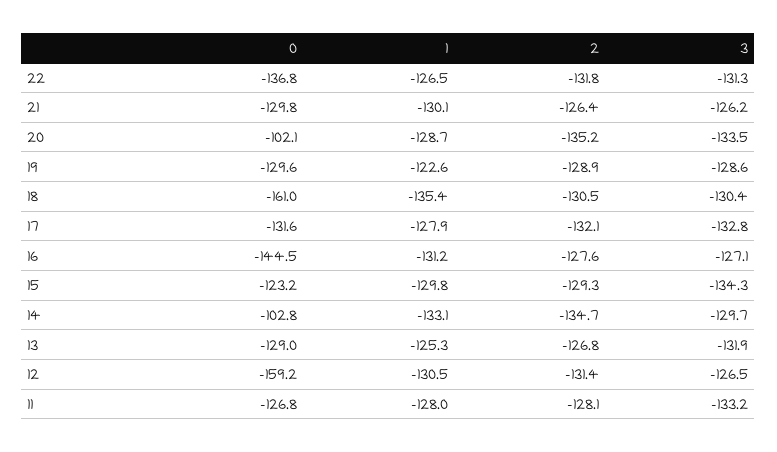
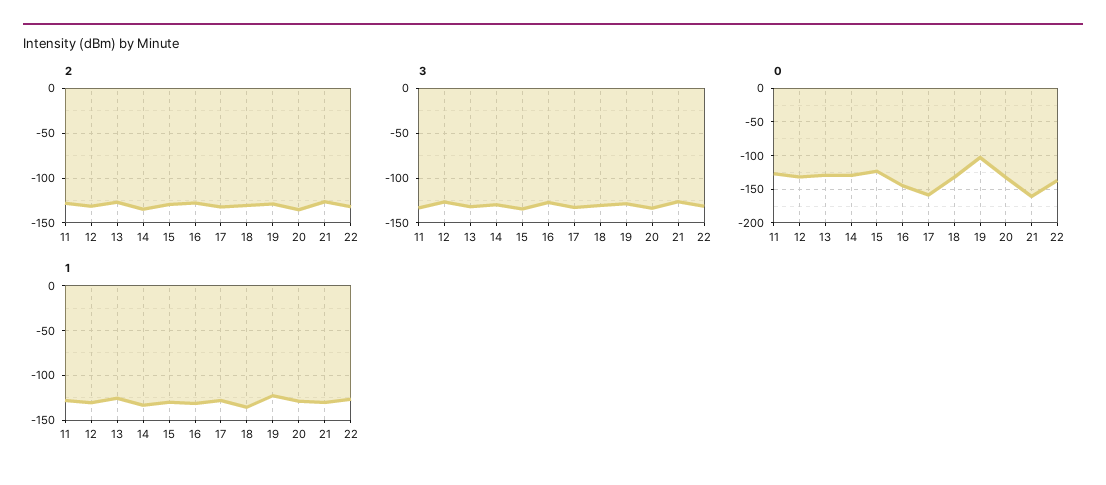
  {
    "0": {
      "22": -136.8,
-     "21": -129.8,
+     "21": -160,
-     "20": -102.1,
+     "20": -130,
-     "19": -129.6,
+     "19": -100,
-     "18": -161,
+     "18": -130,
-     "17": -131.6,
+     "17": -160,
      "16": -144.5,
      "15": -123.2,
-     "14": -102.8,
+     "14": -130,
      "13": -129,
-     "12": -159.2,
+     "12": -130,
      "11": -126.8
    },
    "1": {
      "22": -126.5,
      "21": -130.1,
      "20": -128.7,
      "19": -122.6,
      "18": -135.4,
      "17": -127.9,
      "16": -131.2,
      "15": -129.8,
      "14": -133.1,
      "13": -125.3,
      "12": -130.5,
      "11": -128
    },
    "2": {
      "22": -131.8,
      "21": -126.4,
      "20": -135.2,
      "19": -128.9,
      "18": -130.5,
      "17": -132.1,
      "16": -127.6,
      "15": -129.3,
      "14": -134.7,
      "13": -126.8,
      "12": -131.4,
      "11": -128.1
    },
    "3": {
      "22": -131.3,
      "21": -126.2,
      "20": -133.5,
      "19": -128.6,
      "18": -130.4,
      "17": -132.8,
      "16": -127.1,
      "15": -134.3,
      "14": -129.7,
      "13": -131.9,
      "12": -126.5,
      "11": -133.2
    }
  }

